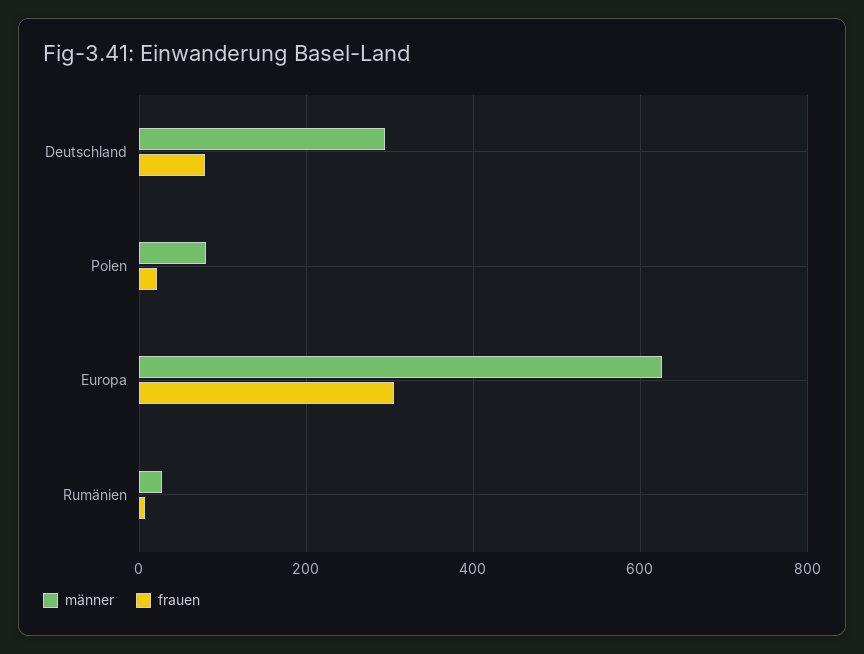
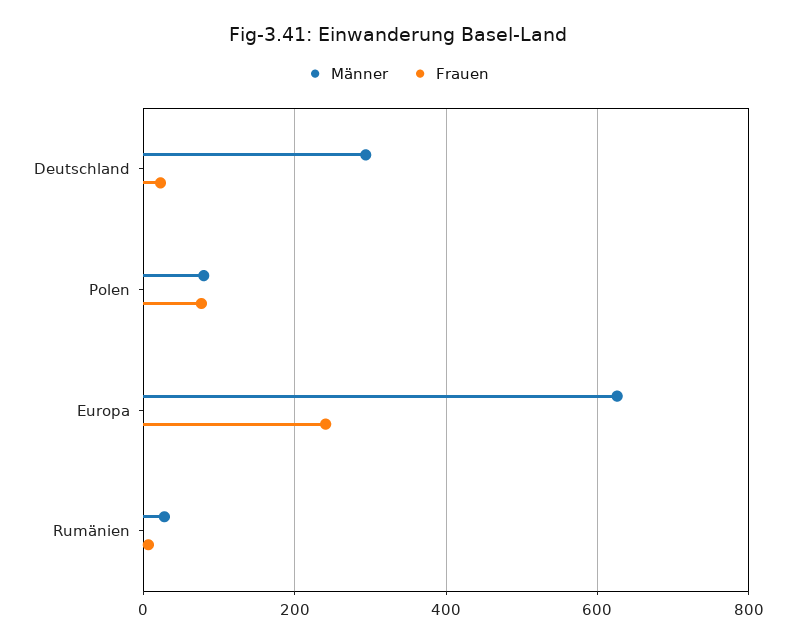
  {
    "männer": {
      "Deutschland": 300,
      "Polen": 80,
      "Europa": 620,
      "Rumänien": 20
    },
    "frauen": {
-     "Deutschland": 80,
+     "Deutschland": 20,
-     "Polen": 20,
+     "Polen": 80,
-     "Europa": 300,
+     "Europa": 240,
      "Rumänien": 0
    }
  }

